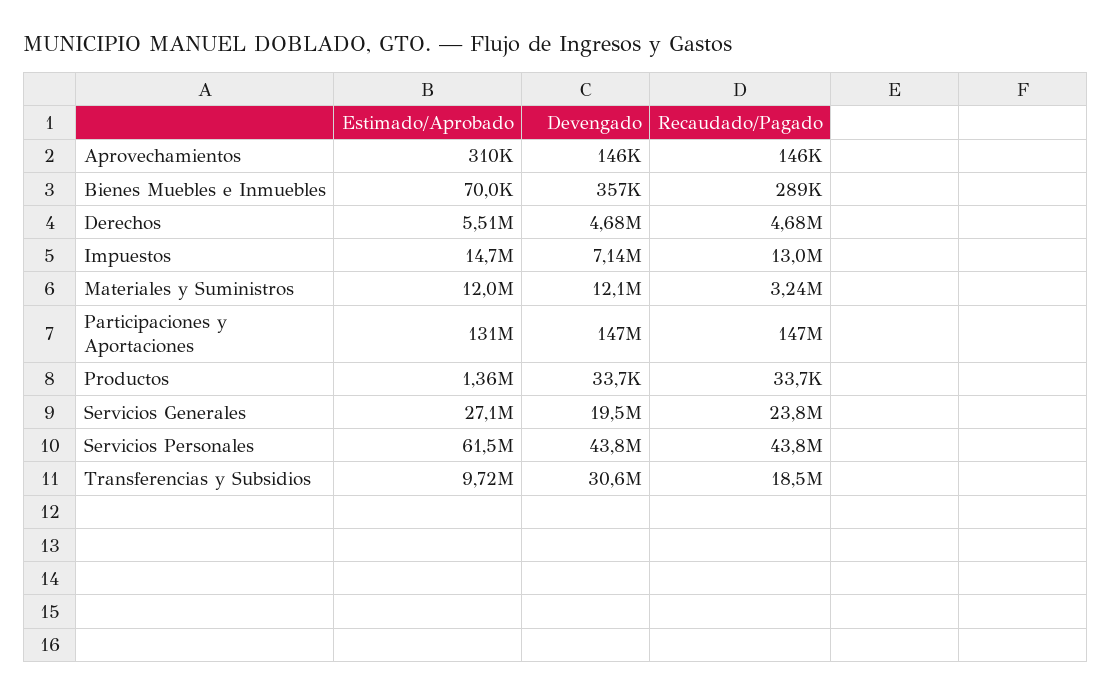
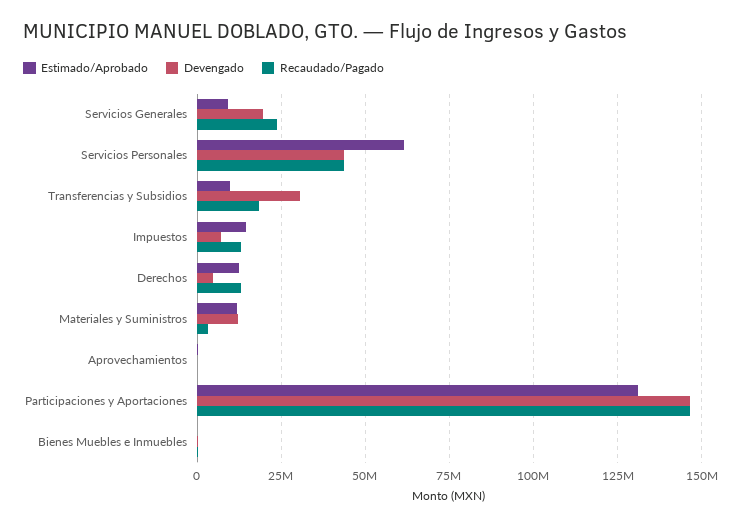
  {
    "Estimado/Aprobado": {
      "Aprovechamientos": 310000,
      "Bienes Muebles e Inmuebles": 70000,
-     "Derechos": 5510000,
+     "Derechos": 12500000,
      "Impuestos": 14700000,
      "Materiales y Suministros": 12000000,
      "Participaciones y Aportaciones": 131000000,
-     "Productos": 1360000,
-     "Servicios Generales": 27100000,
+     "Servicios Generales": 10000000,
      "Servicios Personales": 61500000,
      "Transferencias y Subsidios": 9720000
    },
    "Devengado": {
      "Aprovechamientos": 146000,
      "Bienes Muebles e Inmuebles": 357000,
      "Derechos": 4680000,
      "Impuestos": 7140000,
      "Materiales y Suministros": 12100000,
      "Participaciones y Aportaciones": 147000000,
-     "Productos": 33700,
      "Servicios Generales": 19500000,
      "Servicios Personales": 43800000,
      "Transferencias y Subsidios": 30600000
    },
    "Recaudado/Pagado": {
      "Aprovechamientos": 146000,
      "Bienes Muebles e Inmuebles": 289000,
-     "Derechos": 4680000,
+     "Derechos": 12500000,
      "Impuestos": 13000000,
      "Materiales y Suministros": 3240000,
      "Participaciones y Aportaciones": 147000000,
-     "Productos": 33700,
      "Servicios Generales": 23800000,
      "Servicios Personales": 43800000,
      "Transferencias y Subsidios": 18500000
    }
  }

